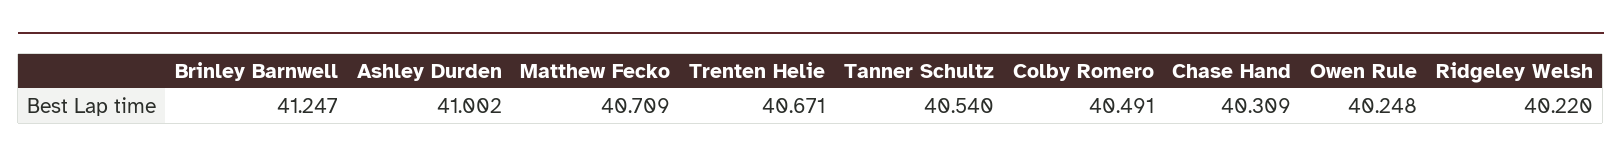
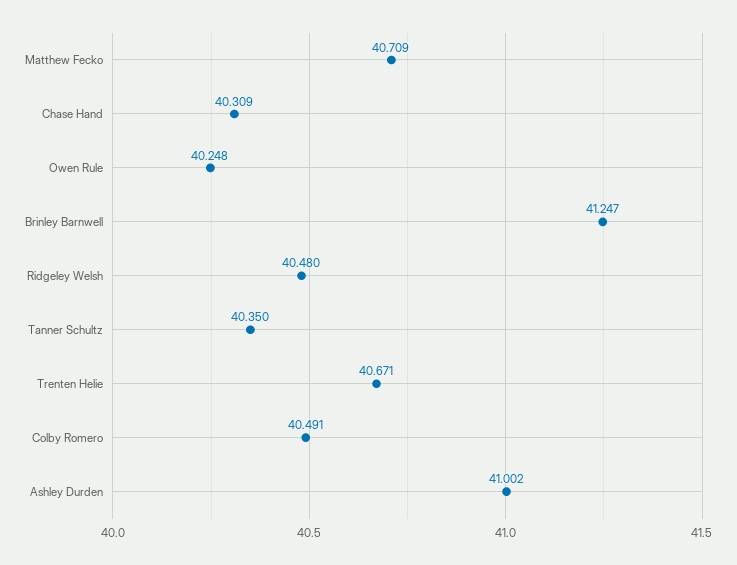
  {
    "Brinley Barnwell": 41.247,
    "Ashley Durden": 41.002,
    "Matthew Fecko": 40.709,
    "Trenten Helie": 40.671,
-   "Tanner Schultz": 40.54,
+   "Tanner Schultz": 40.35,
    "Colby Romero": 40.491,
    "Chase Hand": 40.309,
    "Owen Rule": 40.248,
-   "Ridgeley Welsh": 40.22
+   "Ridgeley Welsh": 40.48
  }

